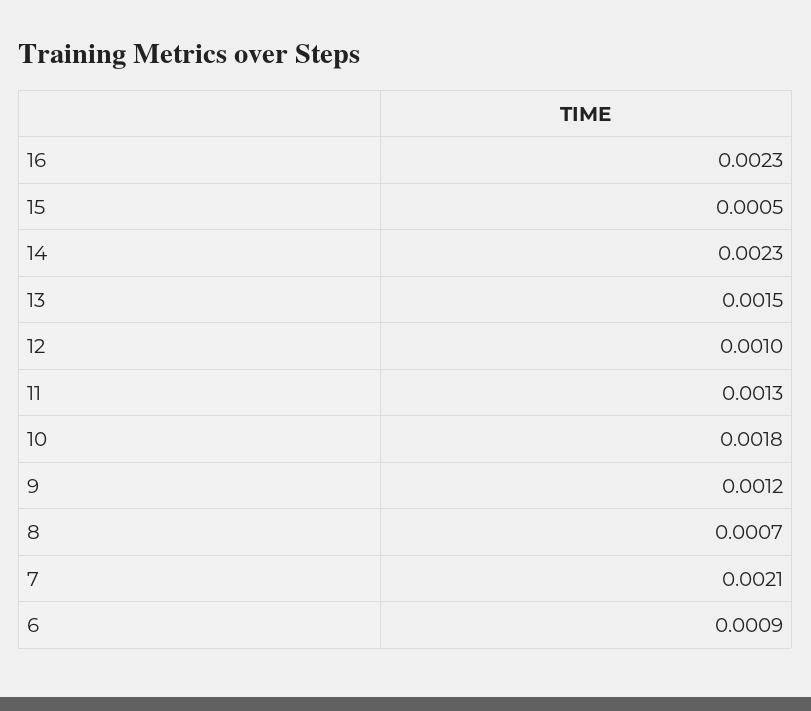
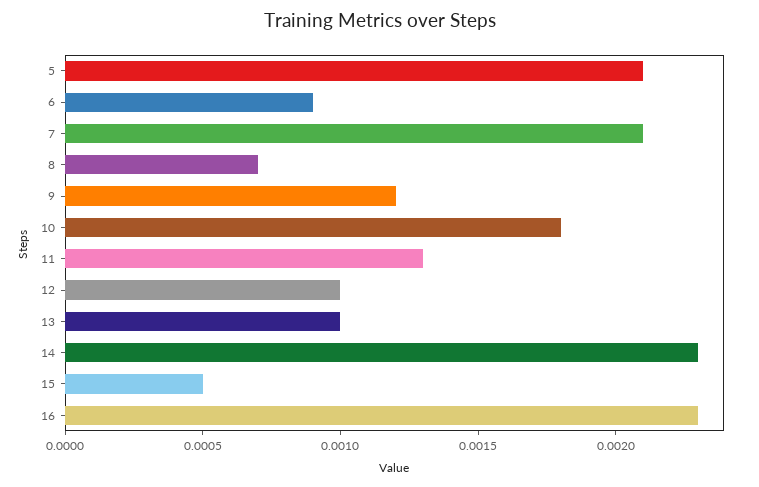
  {
    "16": 0.0023,
    "15": 0.0005,
    "14": 0.0023,
-   "13": 0.0015,
+   "13": 0.001,
    "12": 0.001,
    "11": 0.0013,
    "10": 0.0018,
    "9": 0.0012,
    "8": 0.0007,
    "7": 0.0021,
-   "6": 0.0009
+   "6": 0.0009,
+   "5": 0.0021
  }

